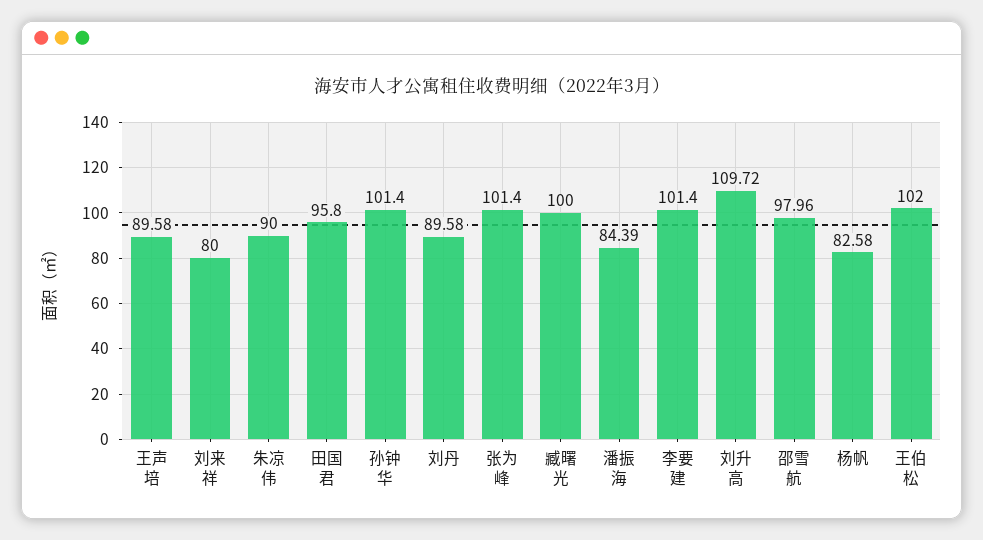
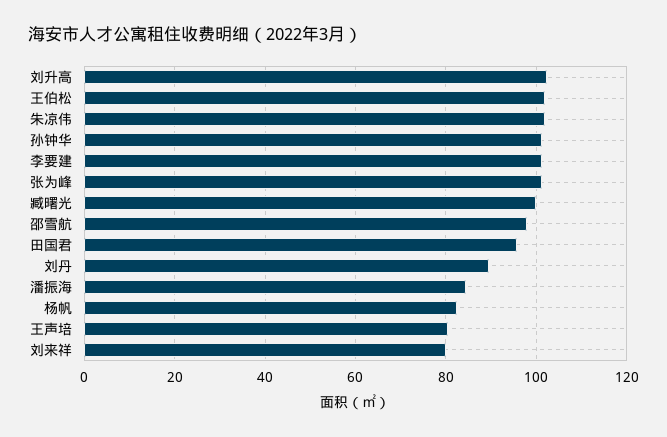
  {
-   "王声培": 89.58,
+   "王声培": 80,
    "刘来祥": 80,
-   "朱凉伟": 90,
+   "朱凉伟": 102,
    "田国君": 95.8,
    "孙钟华": 101.4,
    "刘丹": 89.58,
    "张为峰": 101.4,
    "臧曙光": 100,
    "潘振海": 84.39,
    "李要建": 101.4,
-   "刘升高": 109.72,
+   "刘升高": 102,
    "邵雪航": 97.96,
    "杨帆": 82.58,
    "王伯松": 102
  }

